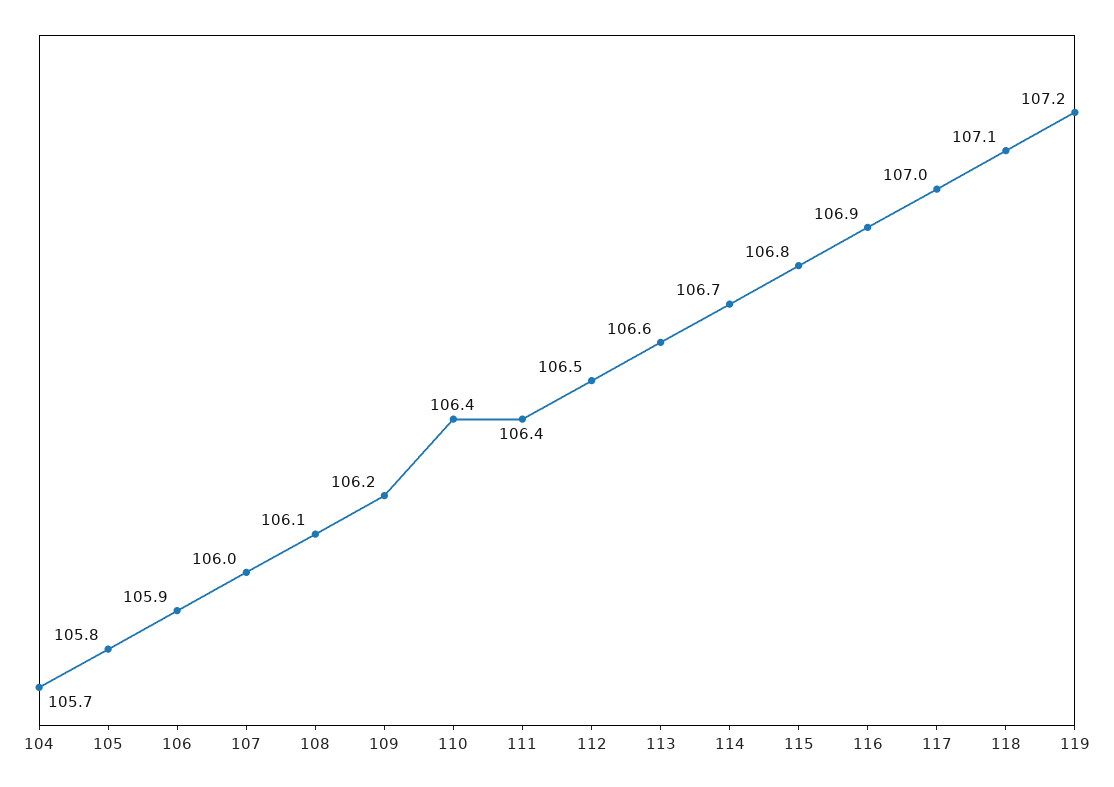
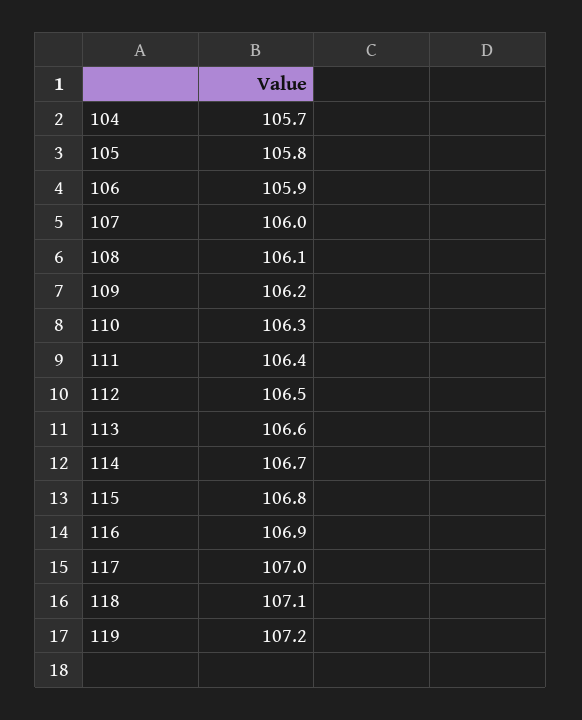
  {
    "104": 105.7,
    "105": 105.8,
    "106": 105.9,
    "107": 106,
    "108": 106.1,
    "109": 106.2,
-   "110": 106.4,
+   "110": 106.3,
    "111": 106.4,
    "112": 106.5,
    "113": 106.6,
    "114": 106.7,
    "115": 106.8,
    "116": 106.9,
    "117": 107,
    "118": 107.1,
    "119": 107.2
  }

